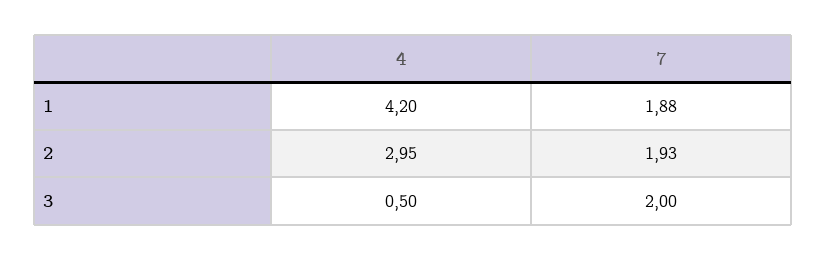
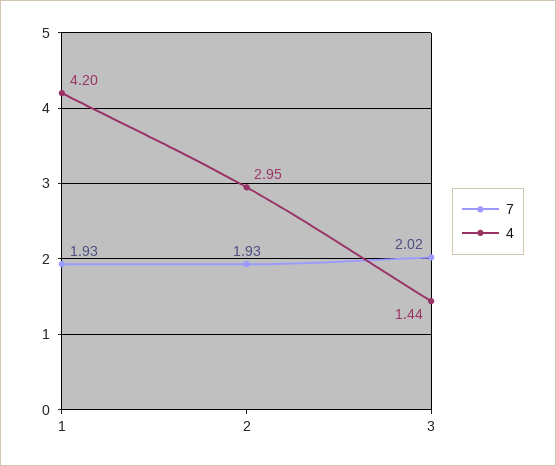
  {
    "4": {
      "1": 4.2,
      "2": 2.95,
-     "3": 0.5
+     "3": 1.44
    },
    "7": {
-     "1": 1.88,
+     "1": 1.93,
      "2": 1.93,
-     "3": 2
+     "3": 2.02
    }
  }

